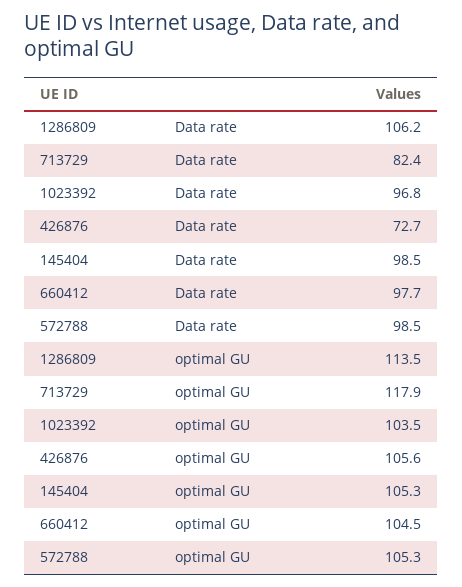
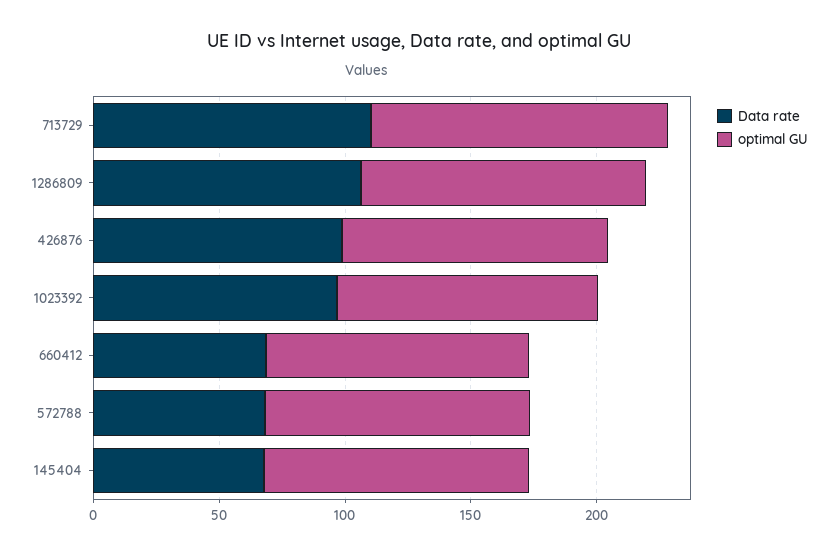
  {
    "Data rate": {
      "1286809": 106.2,
-     "713729": 82.4,
+     "713729": 110,
      "1023392": 96.8,
-     "426876": 72.7,
+     "426876": 100,
-     "145404": 98.5,
+     "145404": 70,
-     "660412": 97.7,
+     "660412": 70,
-     "572788": 98.5
+     "572788": 70
    },
    "optimal GU": {
      "1286809": 113.5,
      "713729": 117.9,
      "1023392": 103.5,
      "426876": 105.6,
      "145404": 105.3,
      "660412": 104.5,
      "572788": 105.3
    }
  }

